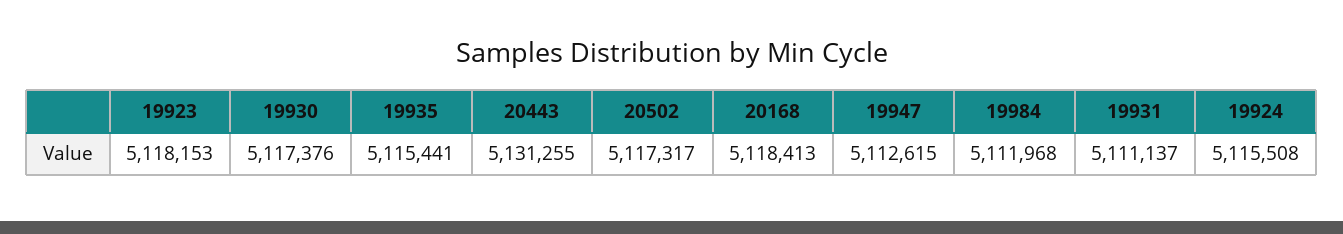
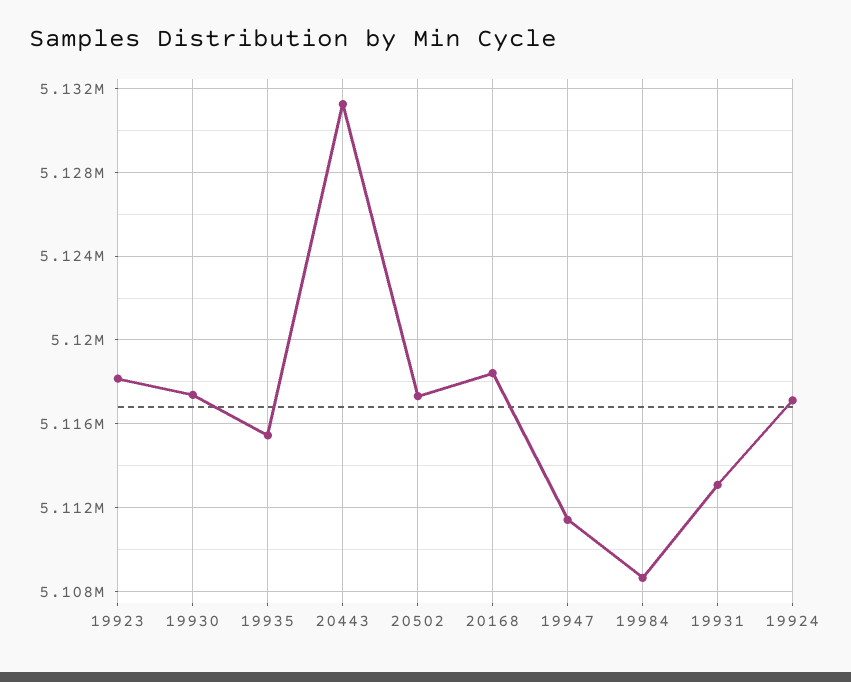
  {
    "19923": 5118153,
    "19930": 5117376,
    "19935": 5115441,
    "20443": 5131255,
    "20502": 5117317,
    "20168": 5118413,
-   "19947": 5112615,
+   "19947": 5111500,
-   "19984": 5111968,
+   "19984": 5108500,
-   "19931": 5111137,
+   "19931": 5113000,
-   "19924": 5115508
+   "19924": 5117000
  }

